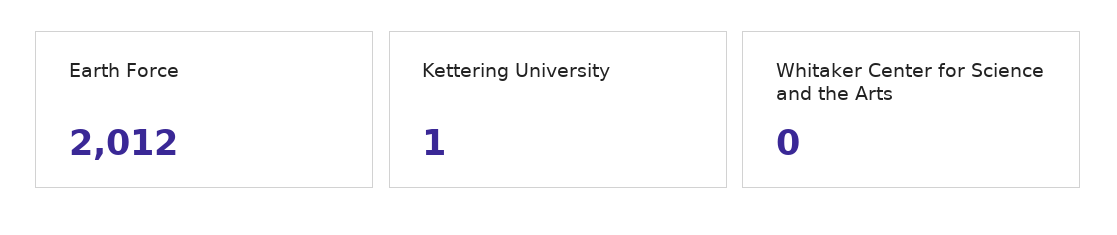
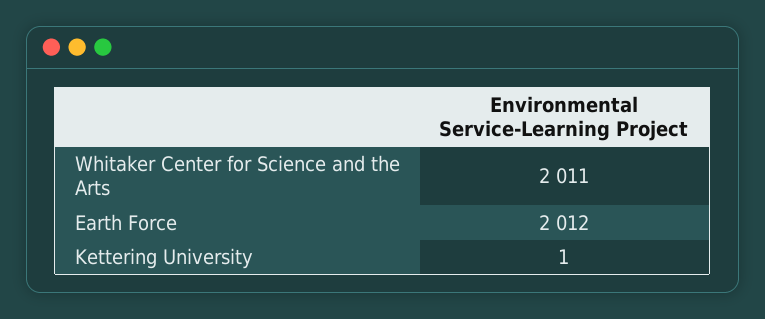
  {
    "Earth Force": 2012,
    "Kettering University": 1,
-   "Whitaker Center for Science and the Arts": 0
+   "Whitaker Center for Science and the Arts": 2011
  }

